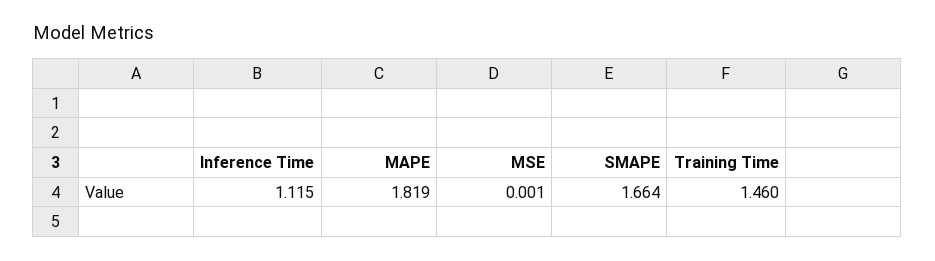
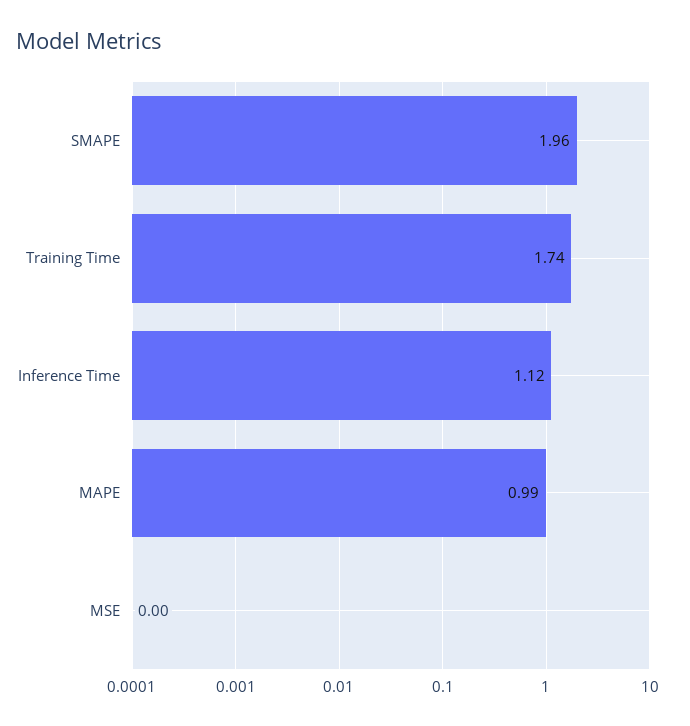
  {
    "Inference Time": 1.115,
-   "MAPE": 1.819,
+   "MAPE": 0.99,
    "MSE": 0.001,
-   "SMAPE": 1.664,
+   "SMAPE": 1.96,
-   "Training Time": 1.46
+   "Training Time": 1.74
  }

